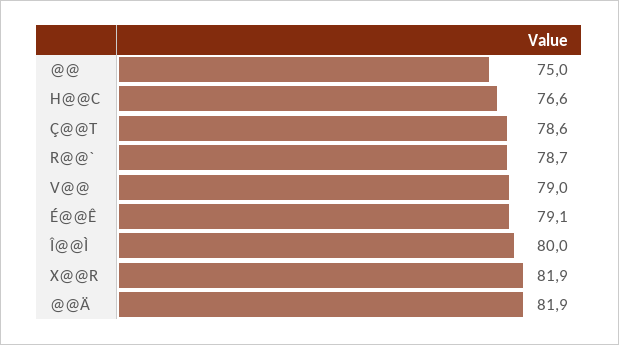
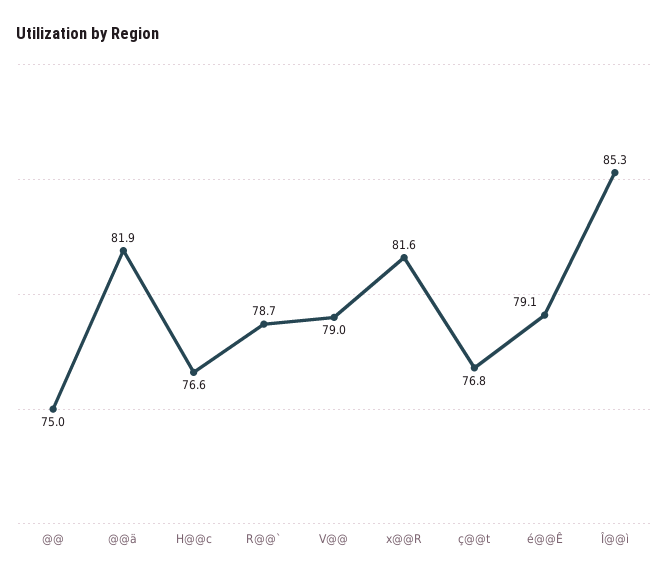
  {
    "@@": 75,
    "H@@C": 76.6,
-   "Ç@@T": 78.6,
+   "Ç@@T": 76.8,
    "R@@`": 78.7,
    "V@@": 79,
    "É@@Ê": 79.1,
-   "Î@@Ì": 80,
+   "Î@@Ì": 85.3,
-   "X@@R": 81.9,
+   "X@@R": 81.6,
    "@@Ä": 81.9
  }

